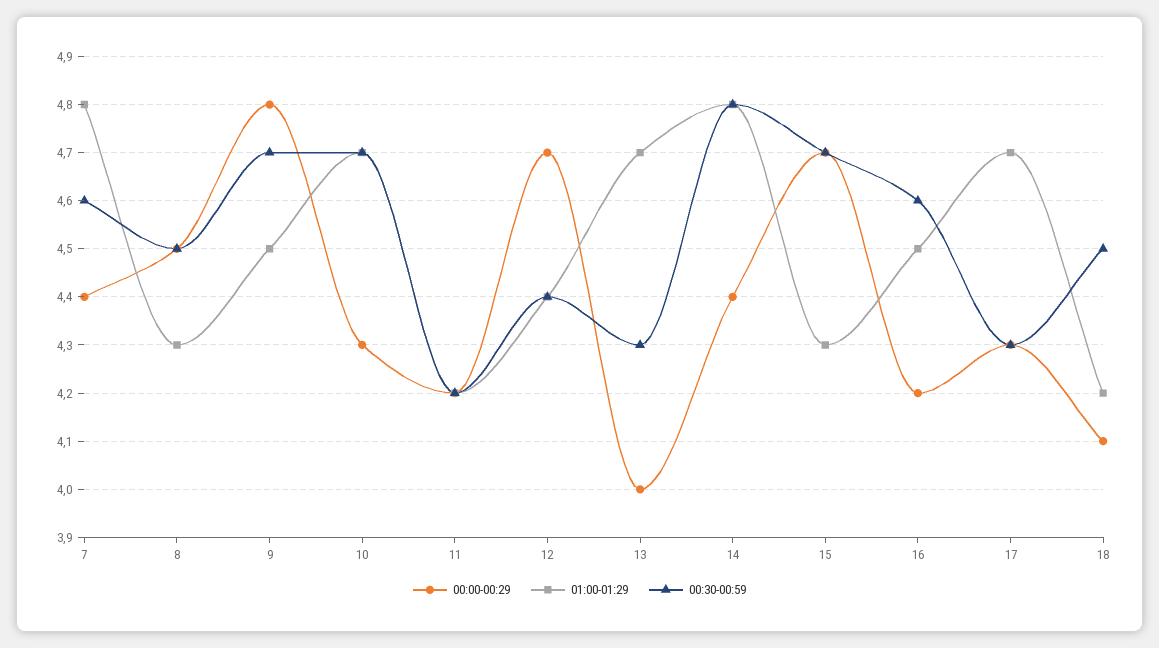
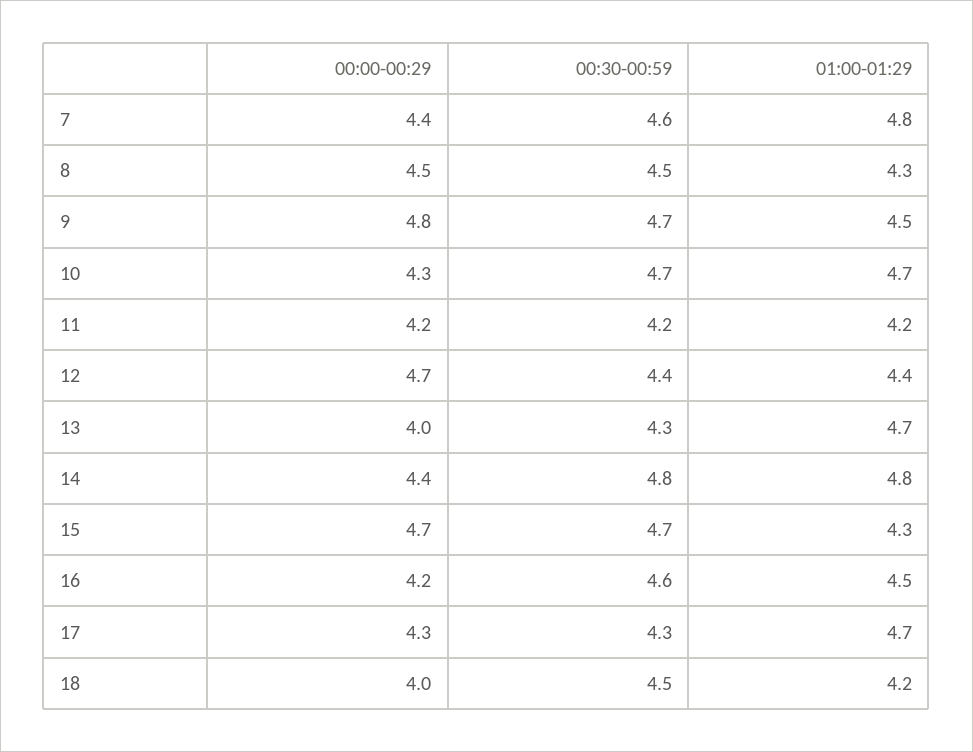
  {
    "00:00-00:29": {
      "7": 4.4,
      "8": 4.5,
      "9": 4.8,
      "10": 4.3,
      "11": 4.2,
      "12": 4.7,
      "13": 4,
      "14": 4.4,
      "15": 4.7,
      "16": 4.2,
      "17": 4.3,
-     "18": 4.1
+     "18": 4
    },
    "01:00-01:29": {
      "7": 4.8,
      "8": 4.3,
      "9": 4.5,
      "10": 4.7,
      "11": 4.2,
      "12": 4.4,
      "13": 4.7,
      "14": 4.8,
      "15": 4.3,
      "16": 4.5,
      "17": 4.7,
      "18": 4.2
    },
    "00:30-00:59": {
      "7": 4.6,
      "8": 4.5,
      "9": 4.7,
      "10": 4.7,
      "11": 4.2,
      "12": 4.4,
      "13": 4.3,
      "14": 4.8,
      "15": 4.7,
      "16": 4.6,
      "17": 4.3,
      "18": 4.5
    }
  }

